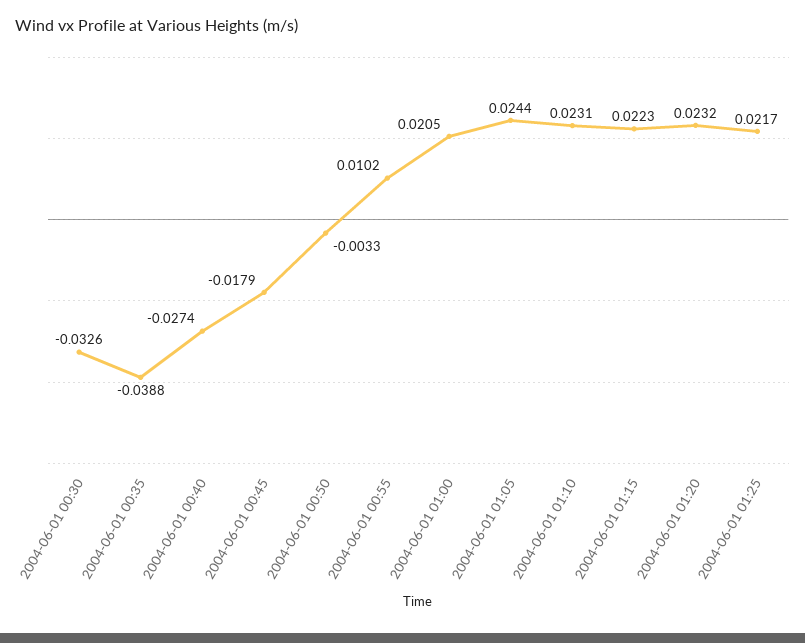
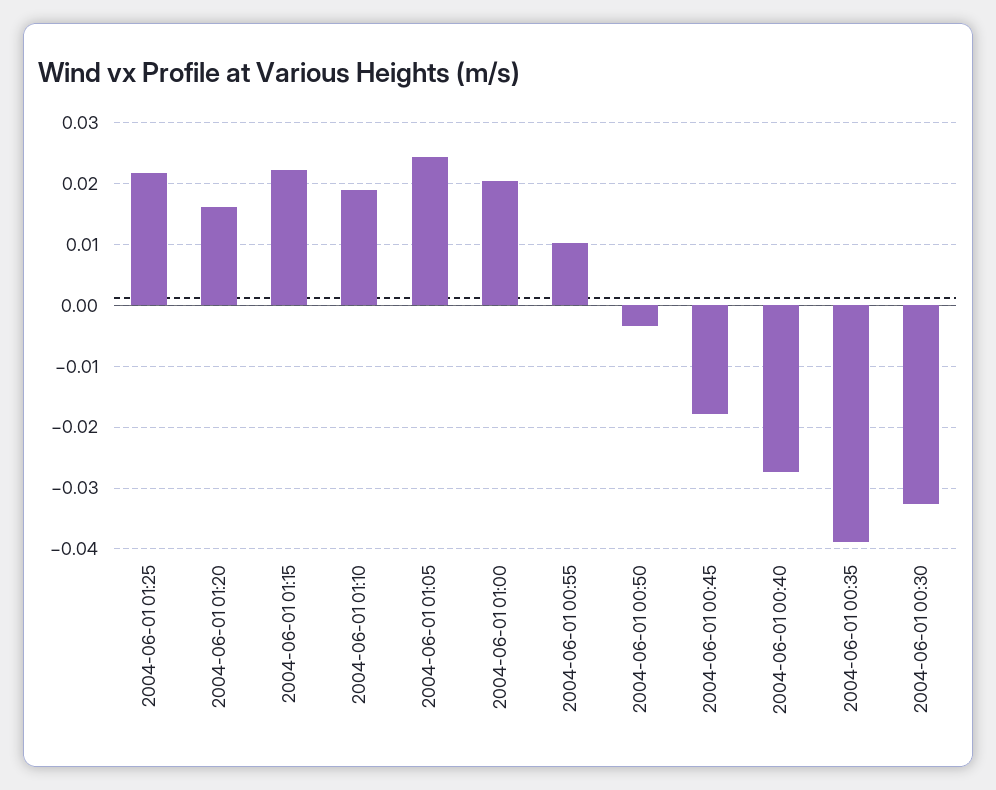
  {
    "2004-06-01 00:30": -0.0326,
    "2004-06-01 00:35": -0.0388,
    "2004-06-01 00:40": -0.0274,
    "2004-06-01 00:45": -0.0179,
    "2004-06-01 00:50": -0.0033,
    "2004-06-01 00:55": 0.0102,
    "2004-06-01 01:00": 0.0205,
    "2004-06-01 01:05": 0.0244,
-   "2004-06-01 01:10": 0.0231,
+   "2004-06-01 01:10": 0.019,
    "2004-06-01 01:15": 0.0223,
-   "2004-06-01 01:20": 0.0232,
+   "2004-06-01 01:20": 0.016,
    "2004-06-01 01:25": 0.0217
  }

